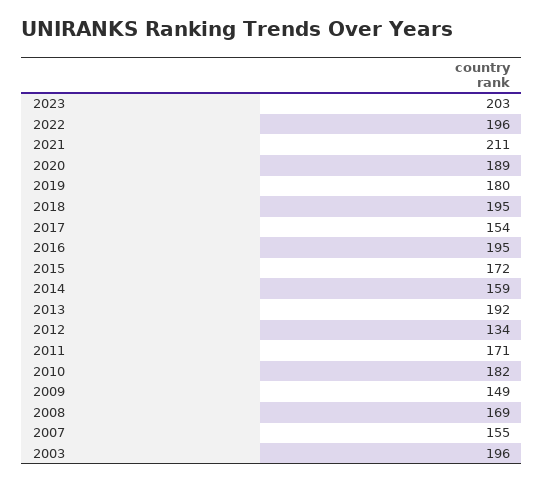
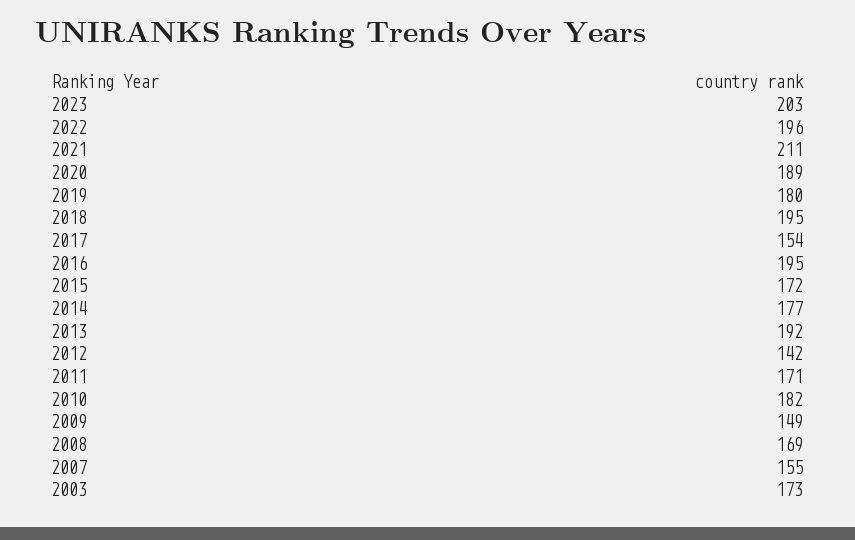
  {
    "2023": 203,
    "2022": 196,
    "2021": 211,
    "2020": 189,
    "2019": 180,
    "2018": 195,
    "2017": 154,
    "2016": 195,
    "2015": 172,
-   "2014": 159,
+   "2014": 177,
    "2013": 192,
-   "2012": 134,
+   "2012": 142,
    "2011": 171,
    "2010": 182,
    "2009": 149,
    "2008": 169,
    "2007": 155,
-   "2003": 196
+   "2003": 173
  }

